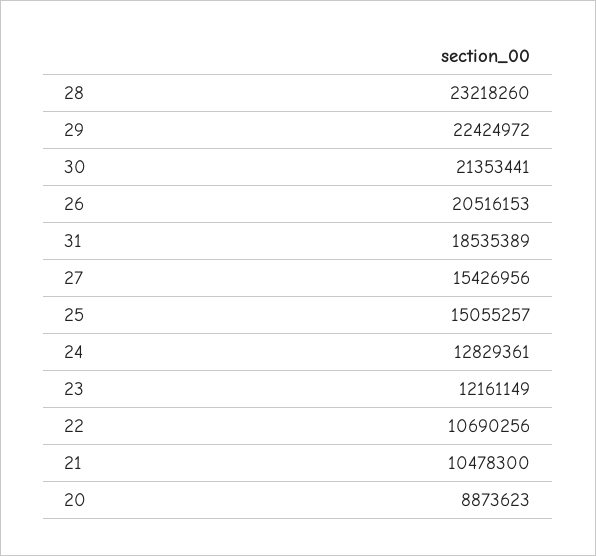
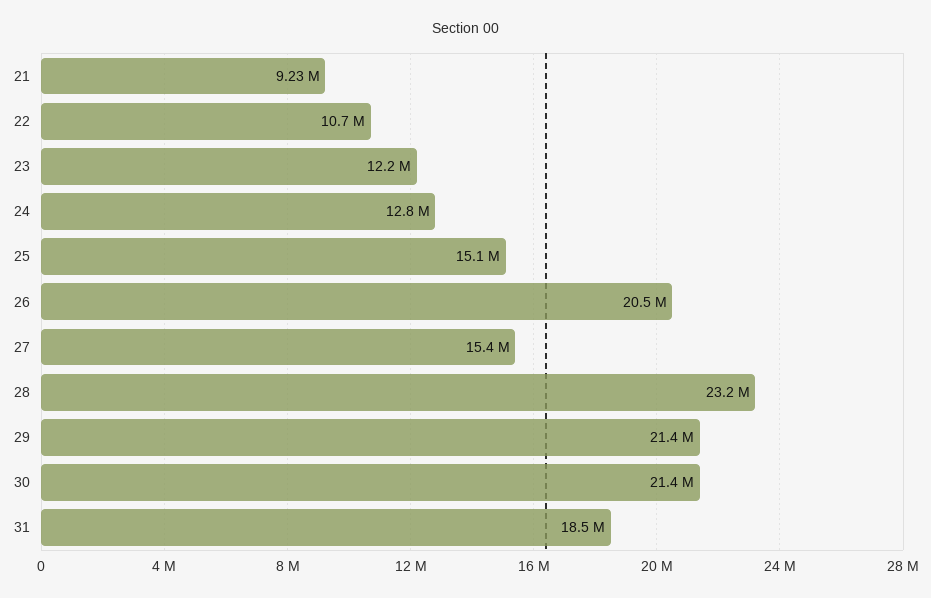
  {
    "28": 23218260,
-   "29": 22424972,
+   "29": 21400000,
    "30": 21353441,
    "26": 20516153,
    "31": 18535389,
    "27": 15426956,
    "25": 15055257,
    "24": 12829361,
    "23": 12161149,
    "22": 10690256,
-   "21": 10478300,
+   "21": 9230000
-   "20": 8873623
  }

